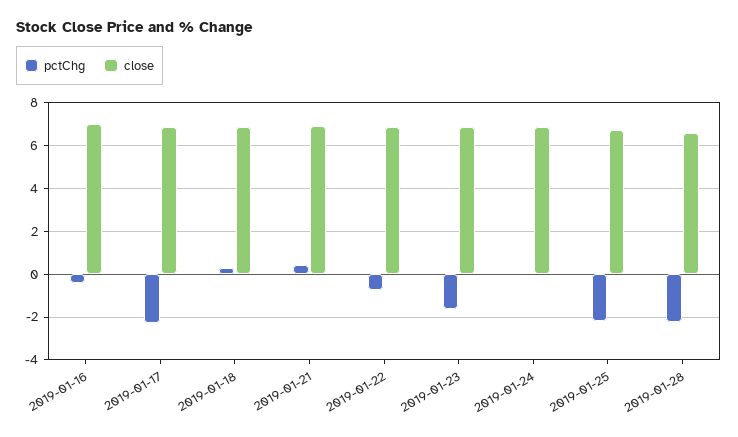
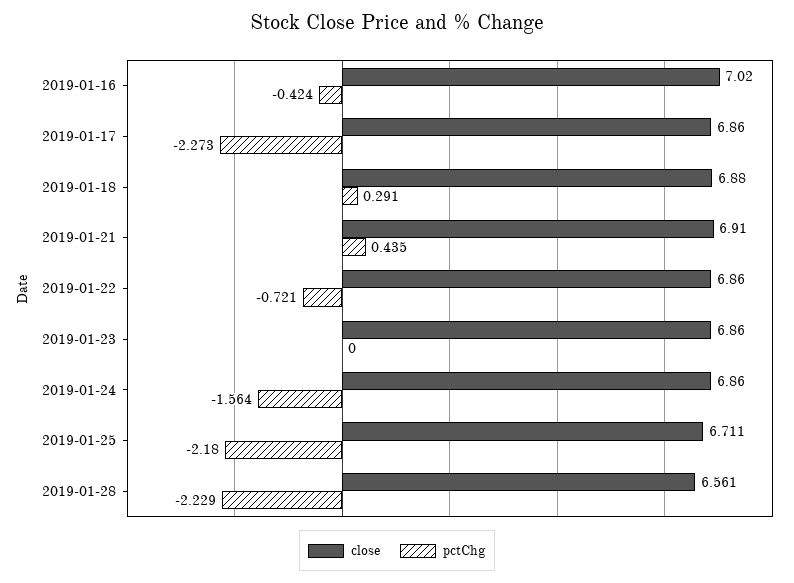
  {
    "pctChg": {
      "2019-01-16": -0.424,
      "2019-01-17": -2.273,
      "2019-01-18": 0.291,
      "2019-01-21": 0.435,
      "2019-01-22": -0.721,
-     "2019-01-23": -1.5,
+     "2019-01-23": 0,
-     "2019-01-24": 0,
+     "2019-01-24": -1.564,
      "2019-01-25": -2.18,
      "2019-01-28": -2.229
    },
    "close": {
      "2019-01-16": 7.02,
      "2019-01-17": 6.86,
      "2019-01-18": 6.88,
      "2019-01-21": 6.91,
      "2019-01-22": 6.86,
      "2019-01-23": 6.86,
      "2019-01-24": 6.86,
      "2019-01-25": 6.711,
      "2019-01-28": 6.561
    }
  }

